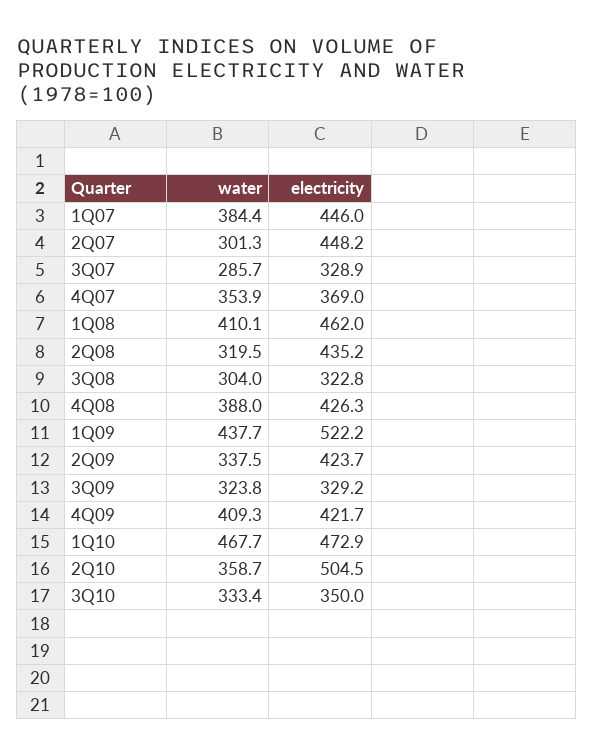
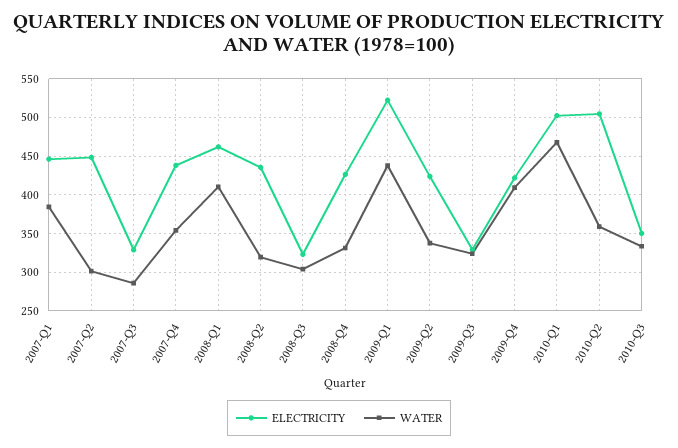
  {
    "water": {
      "1Q07": 384.4,
      "2Q07": 301.3,
      "3Q07": 285.7,
      "4Q07": 353.9,
      "1Q08": 410.1,
      "2Q08": 319.5,
      "3Q08": 304,
-     "4Q08": 388,
+     "4Q08": 330,
      "1Q09": 437.7,
      "2Q09": 337.5,
      "3Q09": 323.8,
      "4Q09": 409.3,
      "1Q10": 467.7,
      "2Q10": 358.7,
      "3Q10": 333.4
    },
    "electricity": {
      "1Q07": 446,
      "2Q07": 448.2,
      "3Q07": 328.9,
-     "4Q07": 369,
+     "4Q07": 440,
      "1Q08": 462,
      "2Q08": 435.2,
      "3Q08": 322.8,
      "4Q08": 426.3,
      "1Q09": 522.2,
      "2Q09": 423.7,
      "3Q09": 329.2,
      "4Q09": 421.7,
-     "1Q10": 472.9,
+     "1Q10": 500,
      "2Q10": 504.5,
      "3Q10": 350
    }
  }

